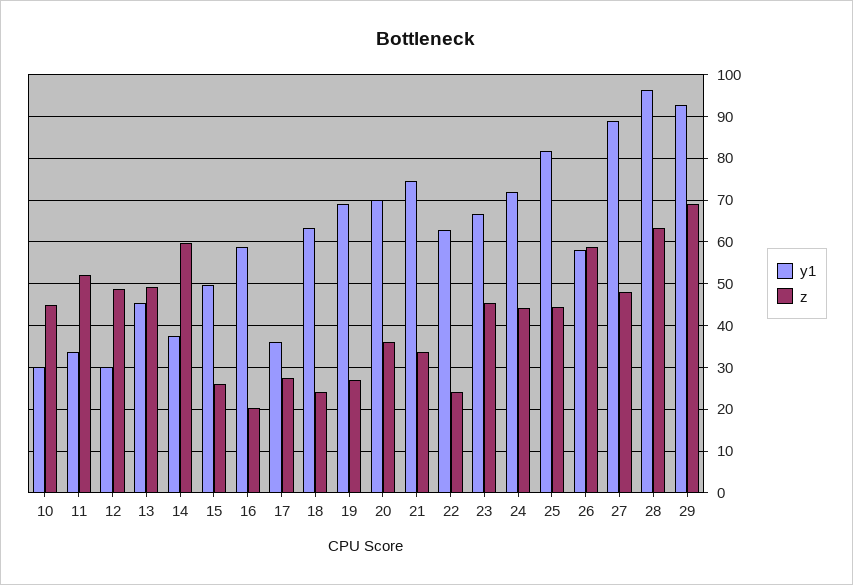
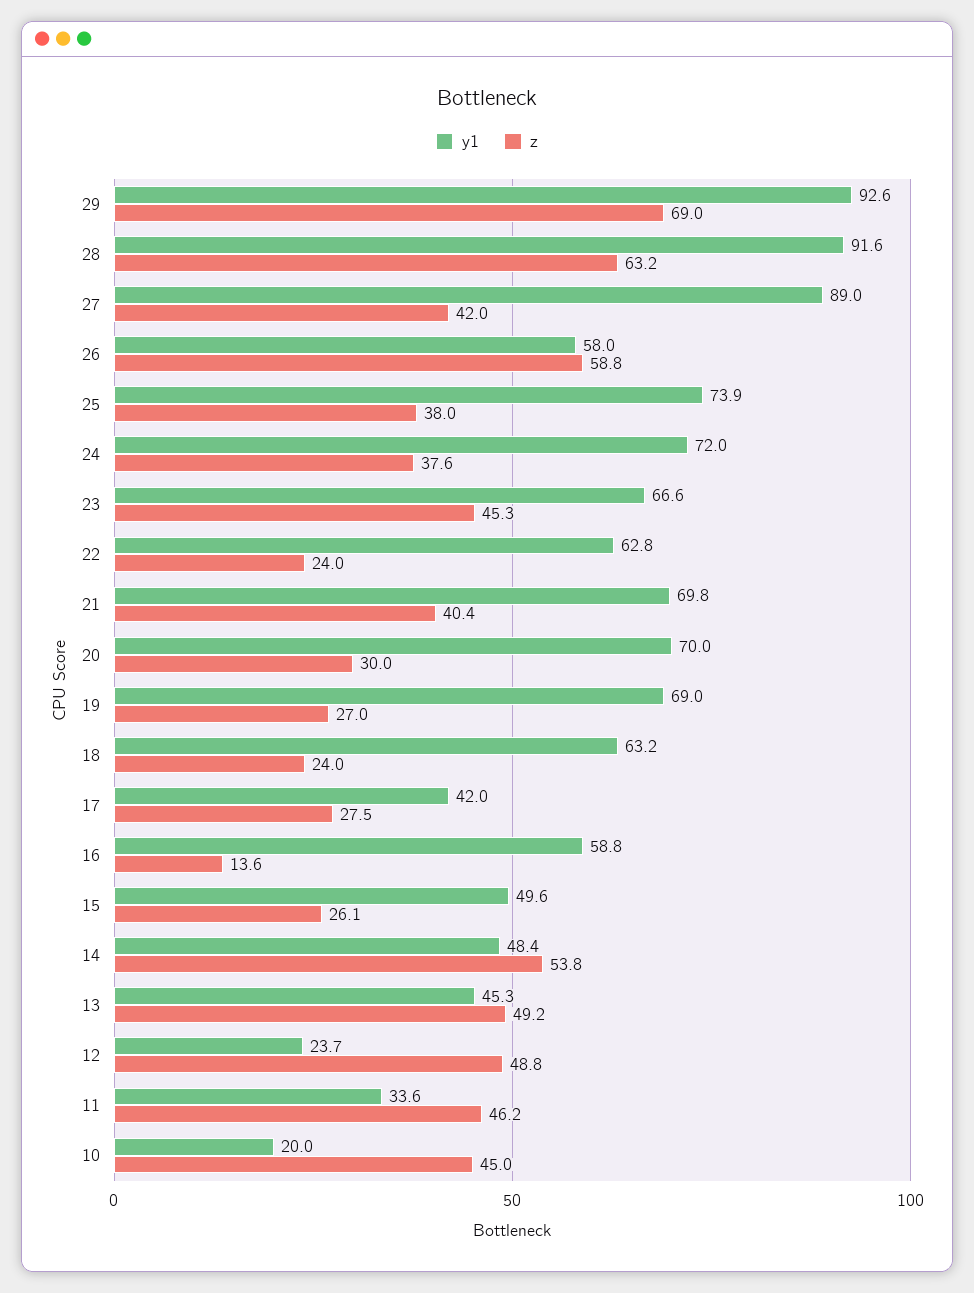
  {
    "y1": {
-     "10": 30,
+     "10": 20,
      "11": 33.6,
-     "12": 30,
+     "12": 23.7,
      "13": 45.3,
-     "14": 38,
+     "14": 48.4,
      "15": 49.6,
      "16": 58.8,
-     "17": 36,
+     "17": 42,
      "18": 63.2,
      "19": 69,
      "20": 70,
-     "21": 74,
+     "21": 69.8,
      "22": 62.8,
      "23": 66.6,
      "24": 72,
-     "25": 82,
+     "25": 73.9,
      "26": 58,
      "27": 89,
-     "28": 96,
+     "28": 91.6,
      "29": 92.6
    },
    "z": {
      "10": 45,
-     "11": 52,
+     "11": 46.2,
      "12": 48.8,
      "13": 49.2,
-     "14": 60,
+     "14": 53.8,
      "15": 26.1,
-     "16": 20,
+     "16": 13.6,
      "17": 27.5,
      "18": 24,
      "19": 27,
-     "20": 36,
+     "20": 30,
-     "21": 34,
+     "21": 40.4,
      "22": 24,
      "23": 45.3,
-     "24": 44,
+     "24": 37.6,
-     "25": 44,
+     "25": 38,
      "26": 58.8,
-     "27": 48,
+     "27": 42,
      "28": 63.2,
      "29": 69
    }
  }

